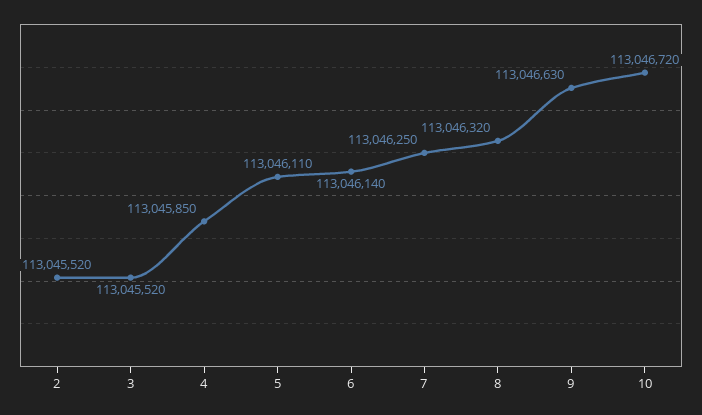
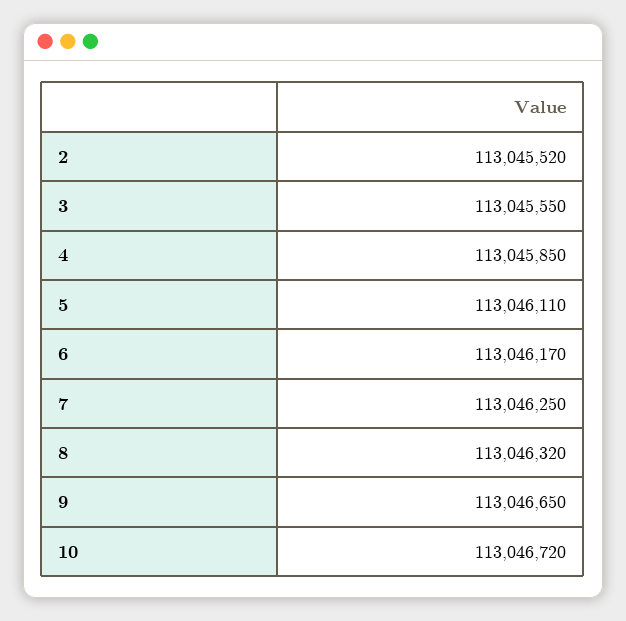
  {
    "2": 113045520,
-   "3": 113045520,
+   "3": 113045550,
    "4": 113045850,
    "5": 113046110,
-   "6": 113046140,
+   "6": 113046170,
    "7": 113046250,
    "8": 113046320,
-   "9": 113046630,
+   "9": 113046650,
    "10": 113046720
  }

